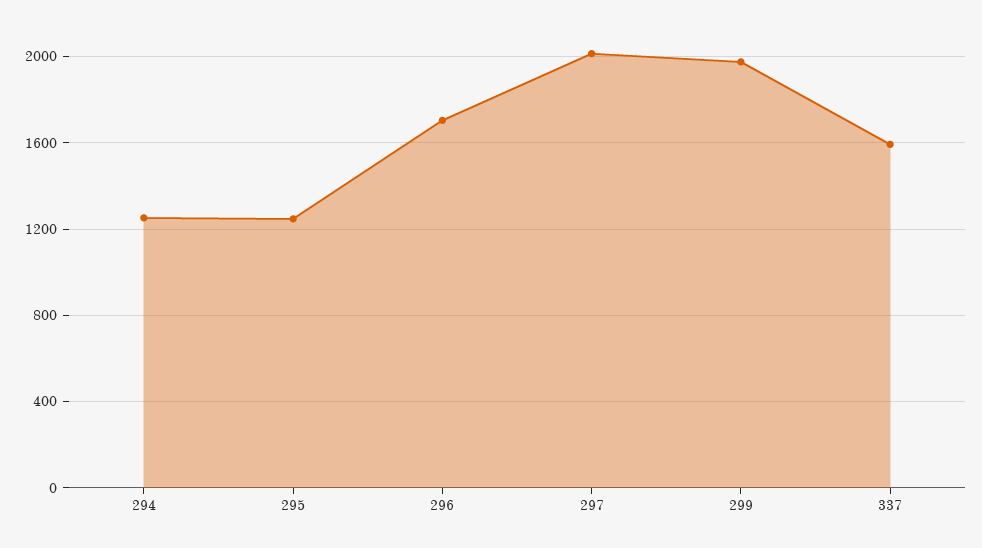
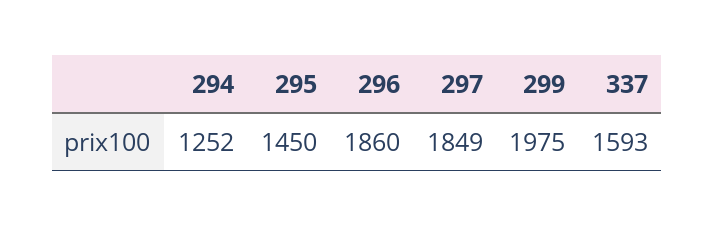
  {
    "294": 1252,
-   "295": 1250,
+   "295": 1450,
-   "296": 1700,
+   "296": 1860,
-   "297": 2000,
+   "297": 1849,
    "299": 1975,
    "337": 1593
  }

